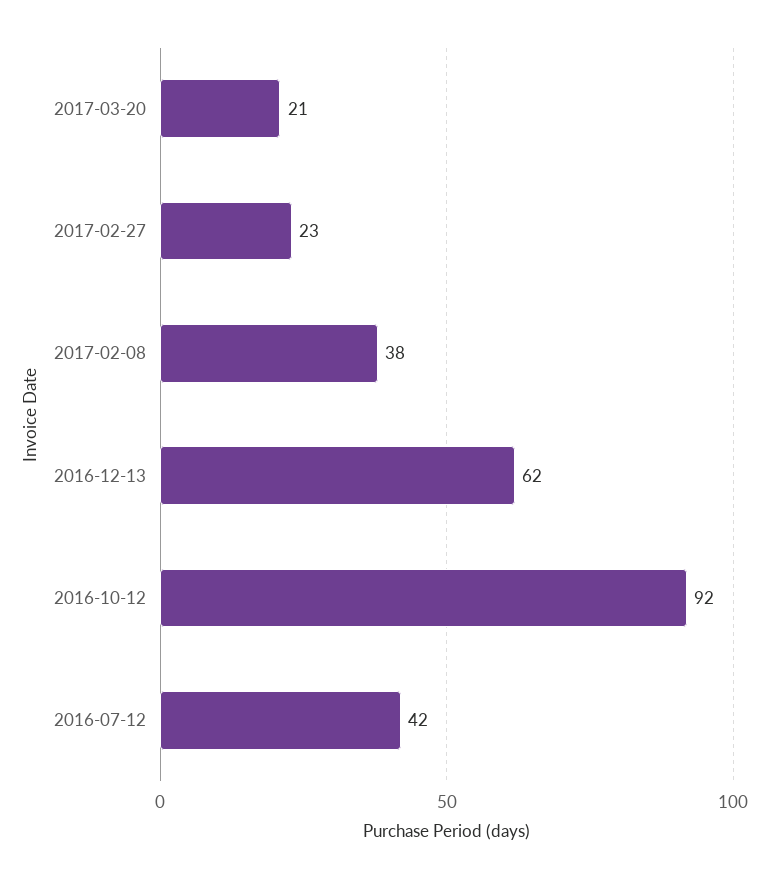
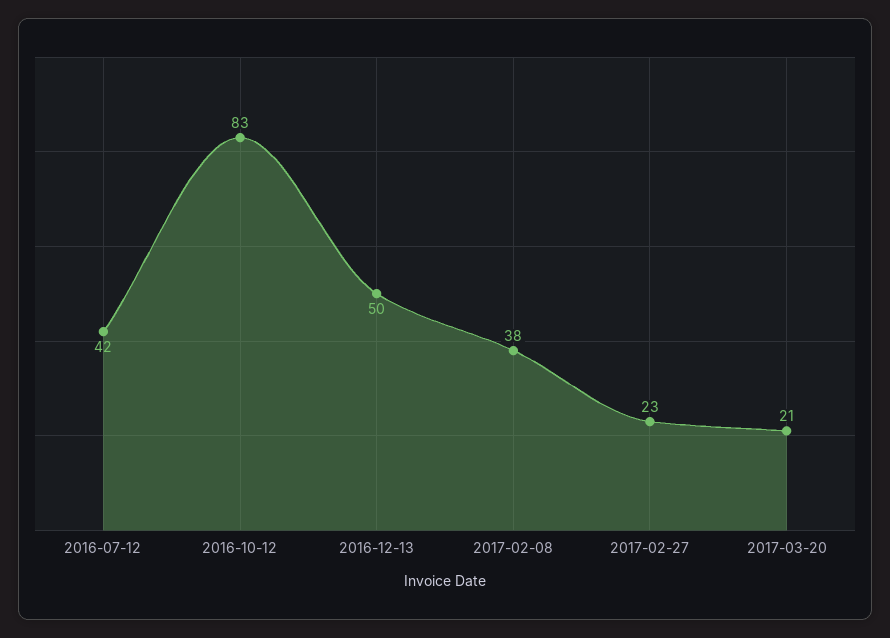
  {
    "2017-03-20": 21,
    "2017-02-27": 23,
    "2017-02-08": 38,
-   "2016-12-13": 62,
+   "2016-12-13": 50,
-   "2016-10-12": 92,
+   "2016-10-12": 83,
    "2016-07-12": 42
  }

